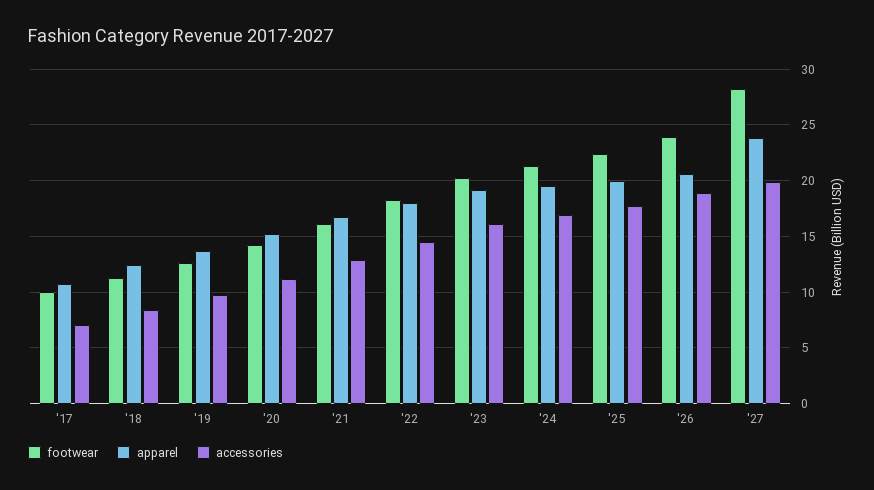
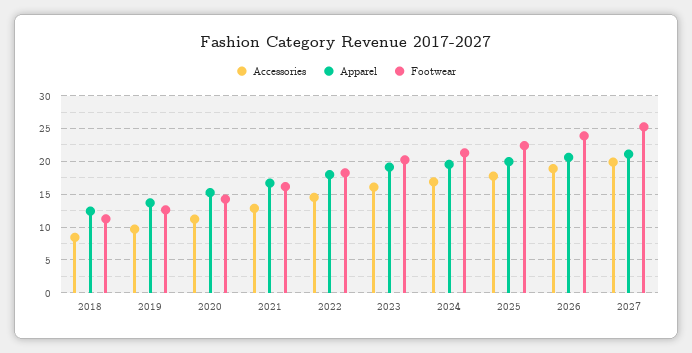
  {
    "footwear": {
-     "'17": 10,
      "'18": 11,
      "'19": 13,
      "'20": 14,
      "'21": 16,
      "'22": 18,
      "'23": 20,
      "'24": 21,
      "'25": 22,
      "'26": 24,
-     "'27": 28
+     "'27": 25
    },
    "apparel": {
-     "'17": 11,
      "'18": 12,
      "'19": 14,
      "'20": 15,
      "'21": 17,
      "'22": 18,
      "'23": 19,
      "'24": 20,
      "'25": 20,
      "'26": 21,
-     "'27": 24
+     "'27": 21
    },
    "accessories": {
-     "'17": 7,
      "'18": 8,
      "'19": 10,
      "'20": 11,
      "'21": 13,
      "'22": 15,
      "'23": 16,
      "'24": 17,
      "'25": 18,
      "'26": 19,
      "'27": 20
    }
  }

